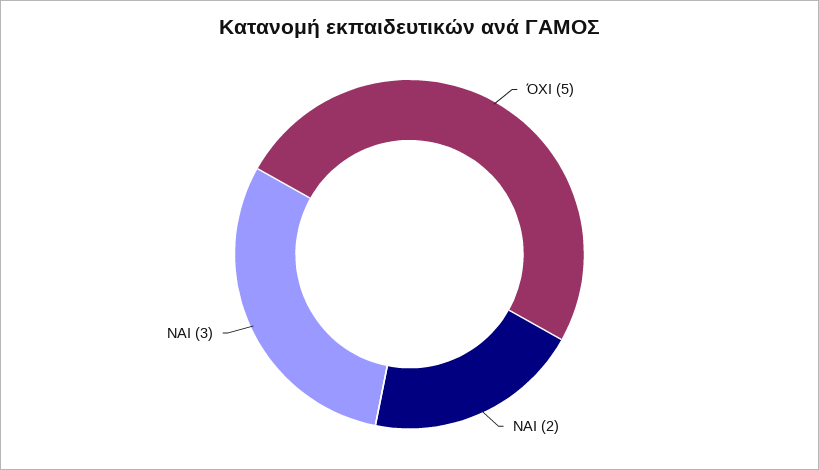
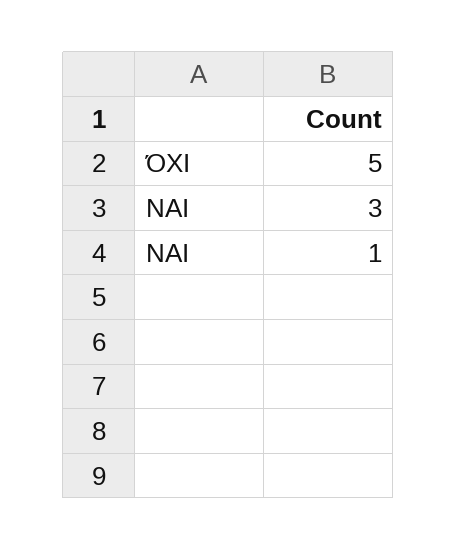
  {
    "ΌΧΙ": 5,
-   "NAI": 2,
+   "NAI": 1,
    "ΝΑΙ": 3
  }

